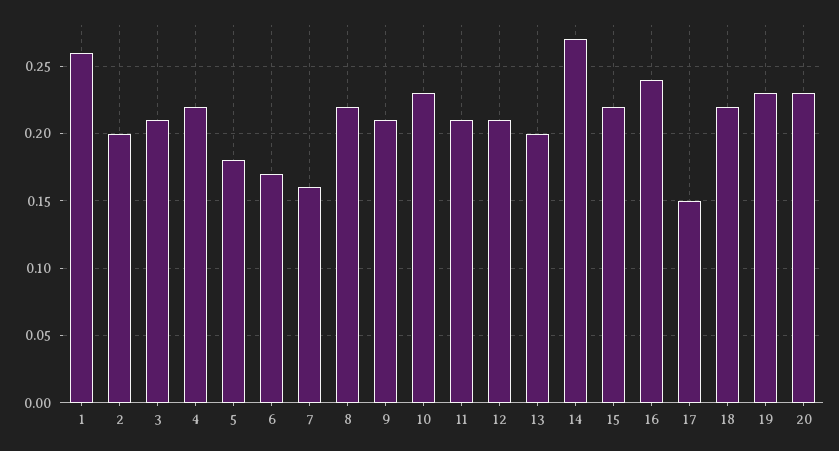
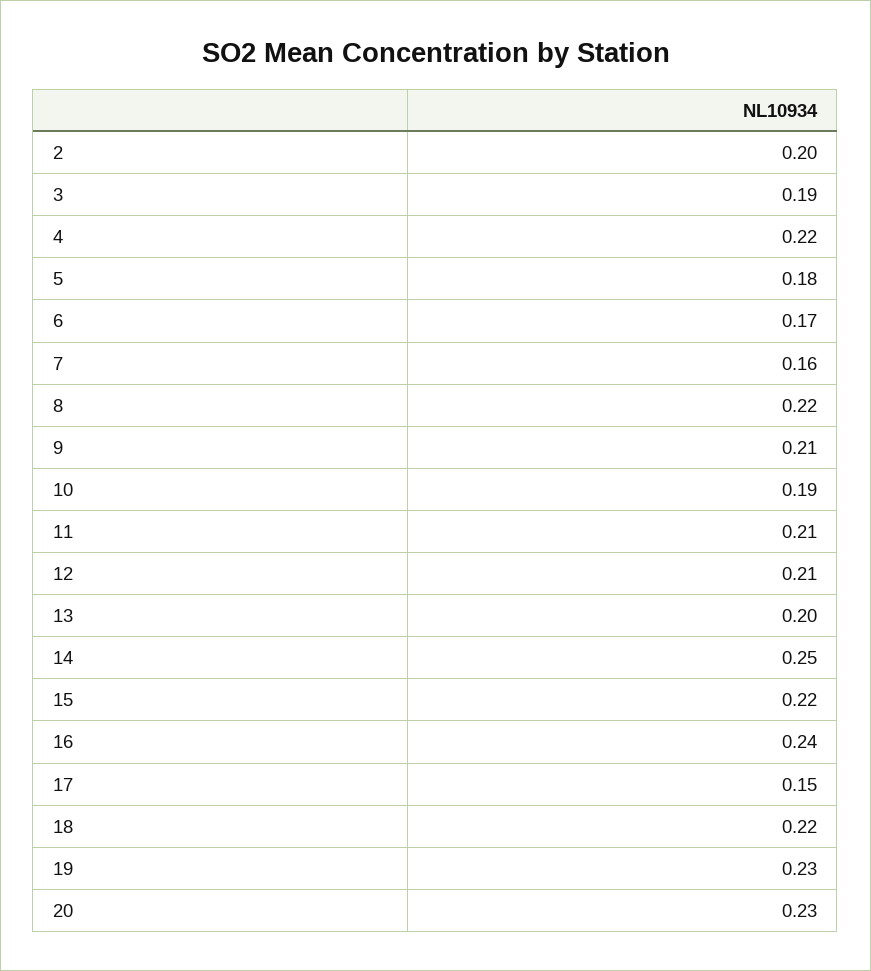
  {
-   "1": 0.26,
    "2": 0.2,
-   "3": 0.21,
+   "3": 0.19,
    "4": 0.22,
    "5": 0.18,
    "6": 0.17,
    "7": 0.16,
    "8": 0.22,
    "9": 0.21,
-   "10": 0.23,
+   "10": 0.19,
    "11": 0.21,
    "12": 0.21,
    "13": 0.2,
-   "14": 0.27,
+   "14": 0.25,
    "15": 0.22,
    "16": 0.24,
    "17": 0.15,
    "18": 0.22,
    "19": 0.23,
    "20": 0.23
  }

